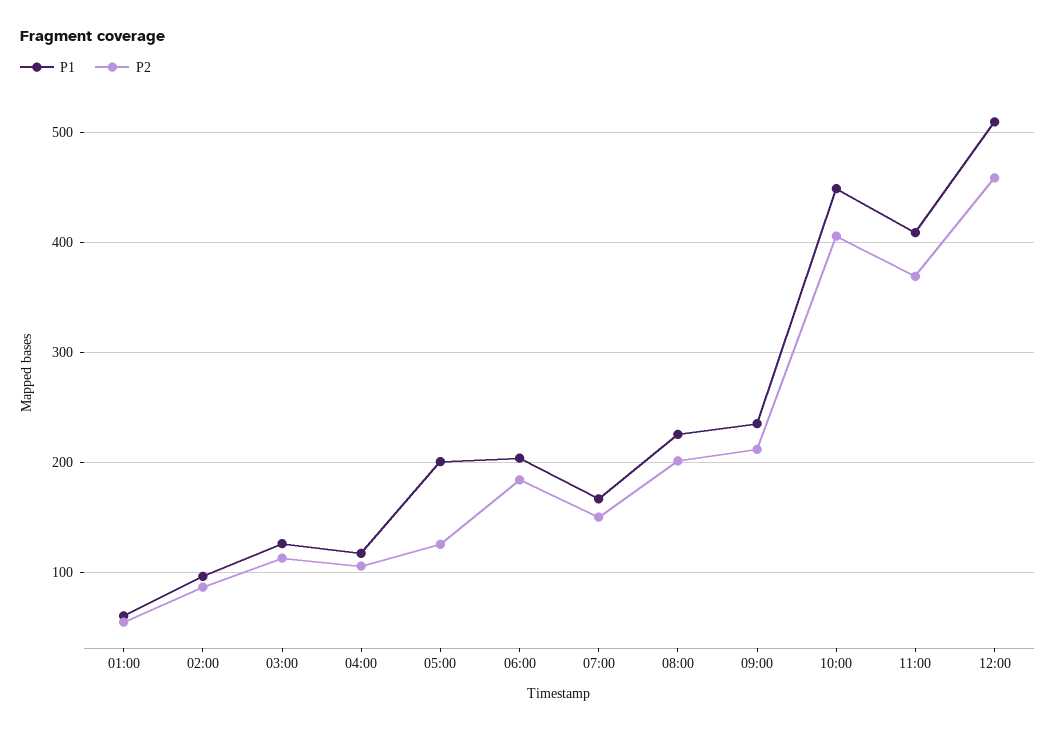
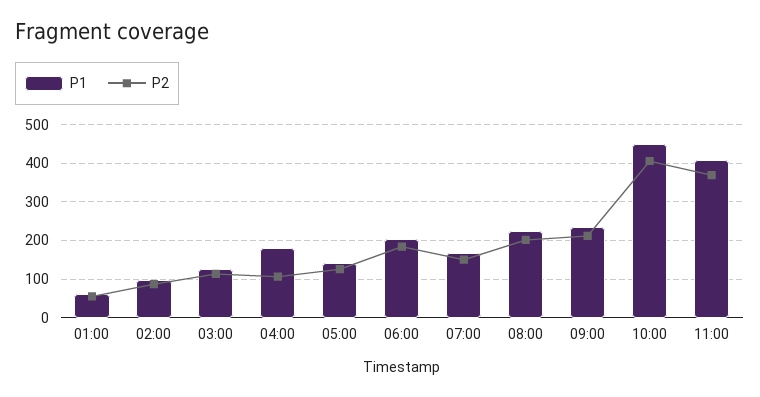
  {
    "P1": {
      "01:00": 60,
      "02:00": 100,
      "03:00": 130,
-     "04:00": 120,
+     "04:00": 180,
-     "05:00": 200,
+     "05:00": 140,
      "06:00": 200,
      "07:00": 170,
      "08:00": 230,
      "09:00": 240,
      "10:00": 450,
-     "11:00": 410,
+     "11:00": 410
-     "12:00": 510
    },
    "P2": {
      "01:00": 60,
      "02:00": 90,
      "03:00": 110,
      "04:00": 110,
      "05:00": 130,
      "06:00": 180,
      "07:00": 150,
      "08:00": 200,
      "09:00": 210,
      "10:00": 410,
-     "11:00": 370,
+     "11:00": 370
-     "12:00": 460
    }
  }

